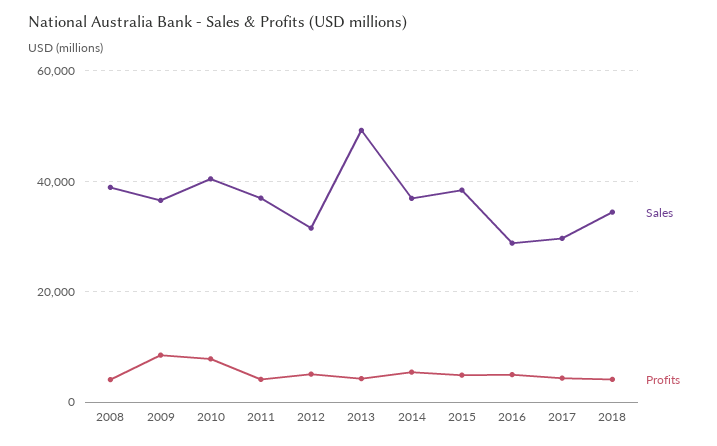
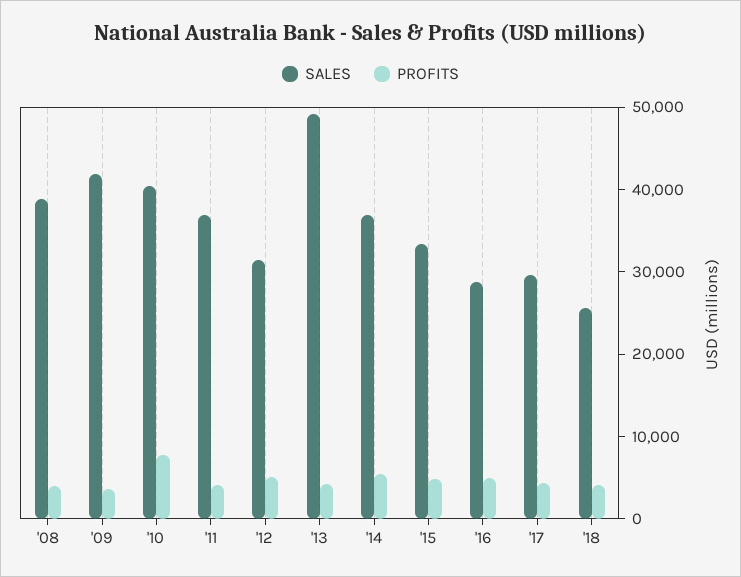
  {
    "Sales": {
      "2008": 38000,
-     "2009": 36000,
+     "2009": 42000,
      "2010": 40000,
      "2011": 36000,
      "2012": 32000,
      "2013": 50000,
      "2014": 36000,
-     "2015": 38000,
+     "2015": 34000,
      "2016": 28000,
      "2017": 30000,
-     "2018": 34000
+     "2018": 26000
    },
    "Profits": {
      "2008": 4000,
-     "2009": 8000,
+     "2009": 4000,
      "2010": 8000,
      "2011": 4000,
      "2012": 6000,
      "2013": 4000,
      "2014": 6000,
      "2015": 4000,
      "2016": 4000,
      "2017": 4000,
      "2018": 4000
    }
  }

